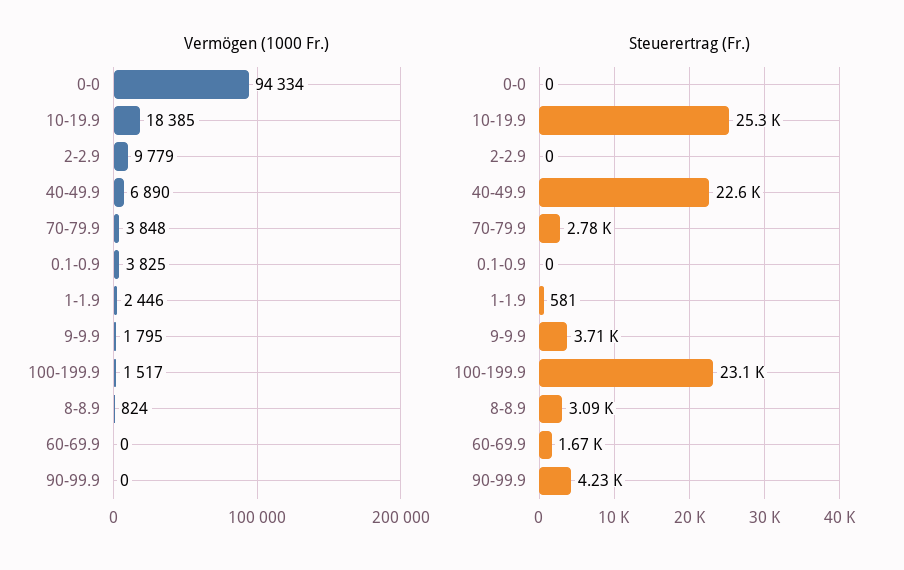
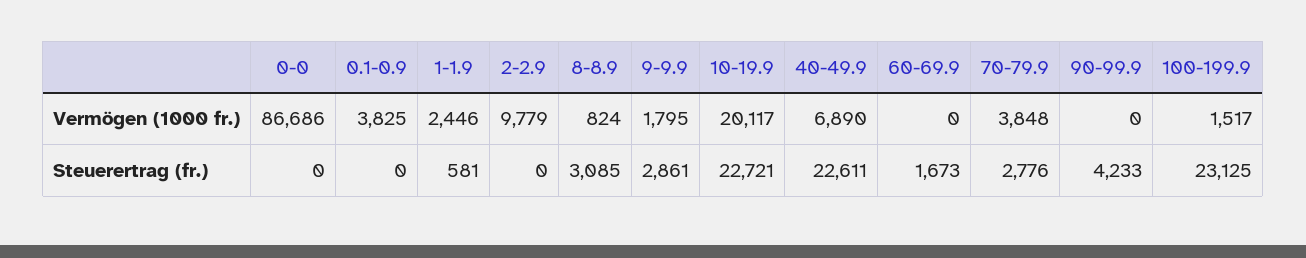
  {
    "Vermögen (1000 Fr.)": {
-     "0-0": 94334,
+     "0-0": 86686,
-     "10-19.9": 18385,
+     "10-19.9": 20117,
      "2-2.9": 9779,
      "40-49.9": 6890,
      "70-79.9": 3848,
      "0.1-0.9": 3825,
      "1-1.9": 2446,
      "9-9.9": 1795,
      "100-199.9": 1517,
      "8-8.9": 824,
      "60-69.9": 0,
      "90-99.9": 0
    },
    "Steuerertrag (Fr.)": {
      "0-0": 0,
-     "10-19.9": 25300,
+     "10-19.9": 22721,
      "2-2.9": 0,
      "40-49.9": 22611,
      "70-79.9": 2776,
      "0.1-0.9": 0,
      "1-1.9": 581,
-     "9-9.9": 3710,
+     "9-9.9": 2861,
      "100-199.9": 23125,
      "8-8.9": 3085,
      "60-69.9": 1673,
      "90-99.9": 4233
    }
  }

